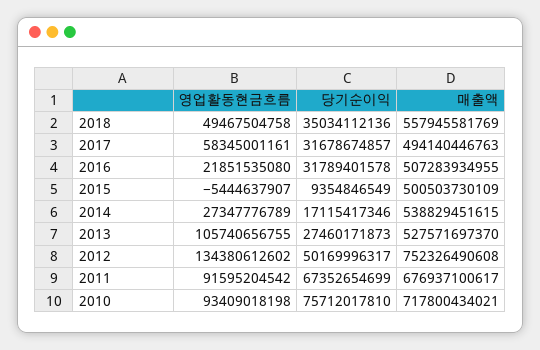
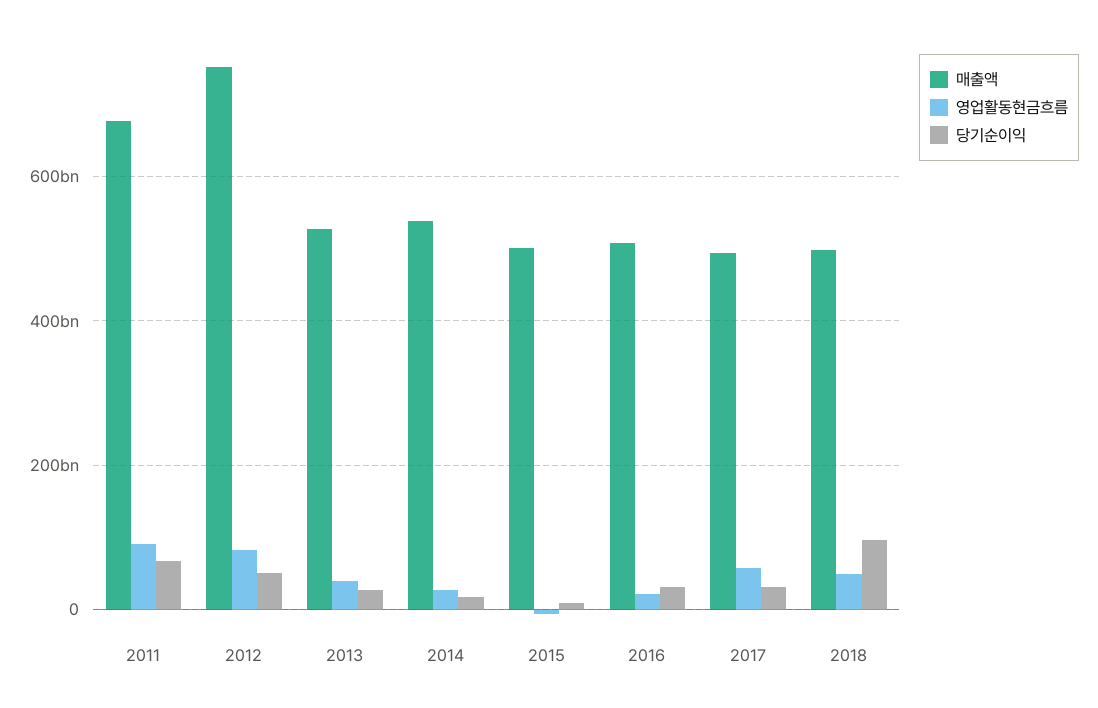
  {
    "영업활동현금흐름": {
      "2018": 49467504758,
      "2017": 58345001161,
      "2016": 21851535080,
      "2015": -5444637907,
      "2014": 27347776789,
-     "2013": 105740656755,
+     "2013": 40000000000,
-     "2012": 134380612602,
+     "2012": 80000000000,
-     "2011": 91595204542,
+     "2011": 91595204542
-     "2010": 93409018198
    },
    "당기순이익": {
-     "2018": 35034112136,
+     "2018": 100000000000,
      "2017": 31678674857,
      "2016": 31789401578,
      "2015": 9354846549,
      "2014": 17115417346,
      "2013": 27460171873,
      "2012": 50169996317,
-     "2011": 67352654699,
+     "2011": 67352654699
-     "2010": 75712017810
    },
    "매출액": {
-     "2018": 557945581769,
+     "2018": 500000000000,
      "2017": 494140446763,
      "2016": 507283934955,
      "2015": 500503730109,
      "2014": 538829451615,
      "2013": 527571697370,
      "2012": 752326490608,
-     "2011": 676937100617,
+     "2011": 676937100617
-     "2010": 717800434021
    }
  }

